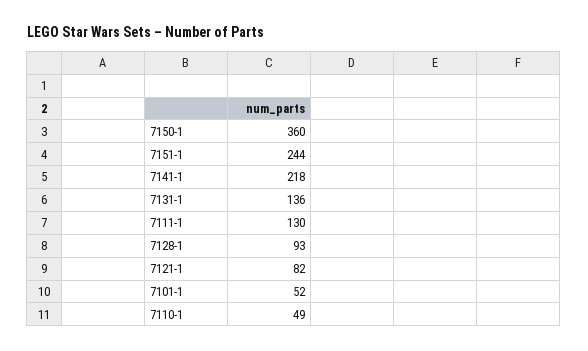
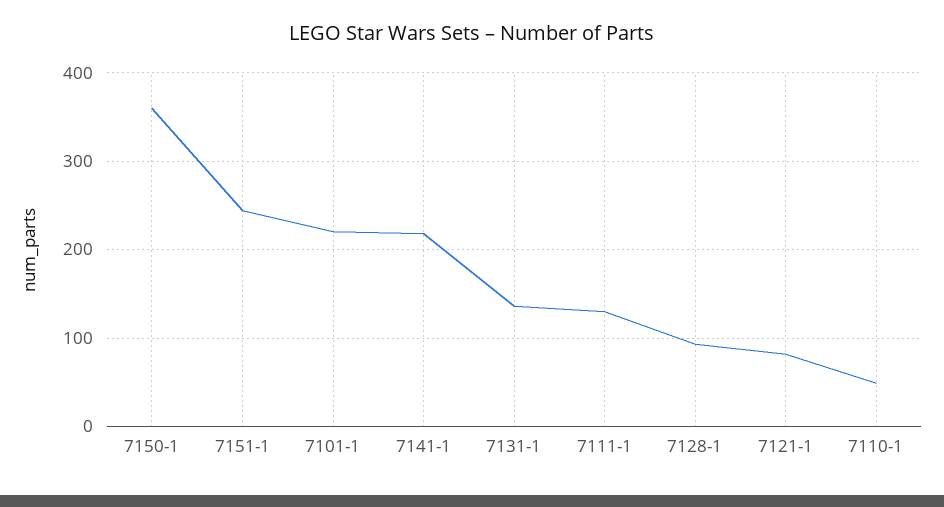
  {
    "7150-1": 360,
    "7151-1": 244,
    "7141-1": 218,
    "7131-1": 136,
    "7111-1": 130,
    "7128-1": 93,
    "7121-1": 82,
-   "7101-1": 52,
+   "7101-1": 220,
    "7110-1": 49
  }

